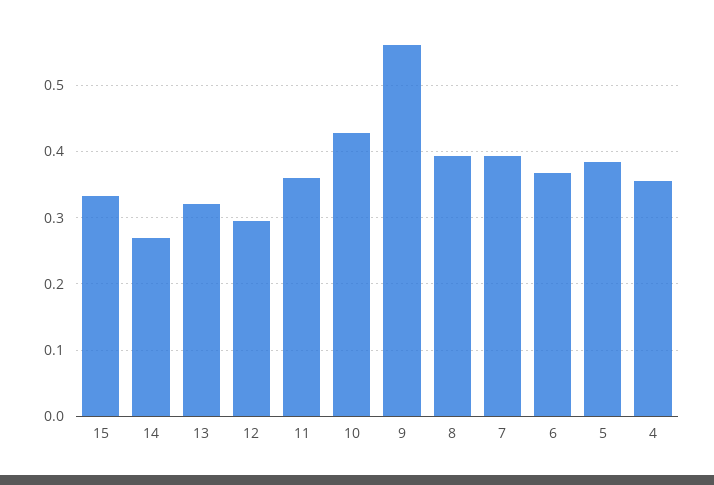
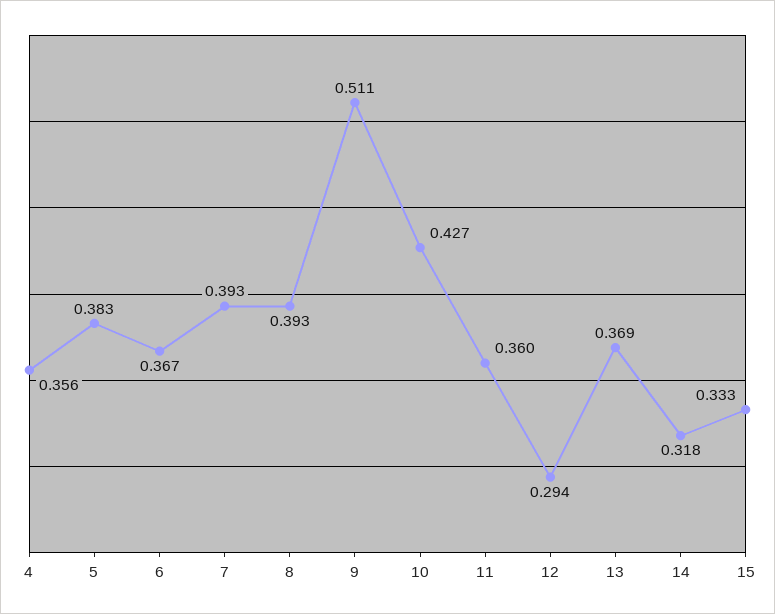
  {
    "15": 0.333,
-   "14": 0.27,
+   "14": 0.318,
-   "13": 0.32,
+   "13": 0.369,
    "12": 0.294,
    "11": 0.36,
    "10": 0.427,
-   "9": 0.56,
+   "9": 0.511,
    "8": 0.393,
    "7": 0.393,
    "6": 0.367,
    "5": 0.383,
    "4": 0.356
  }

